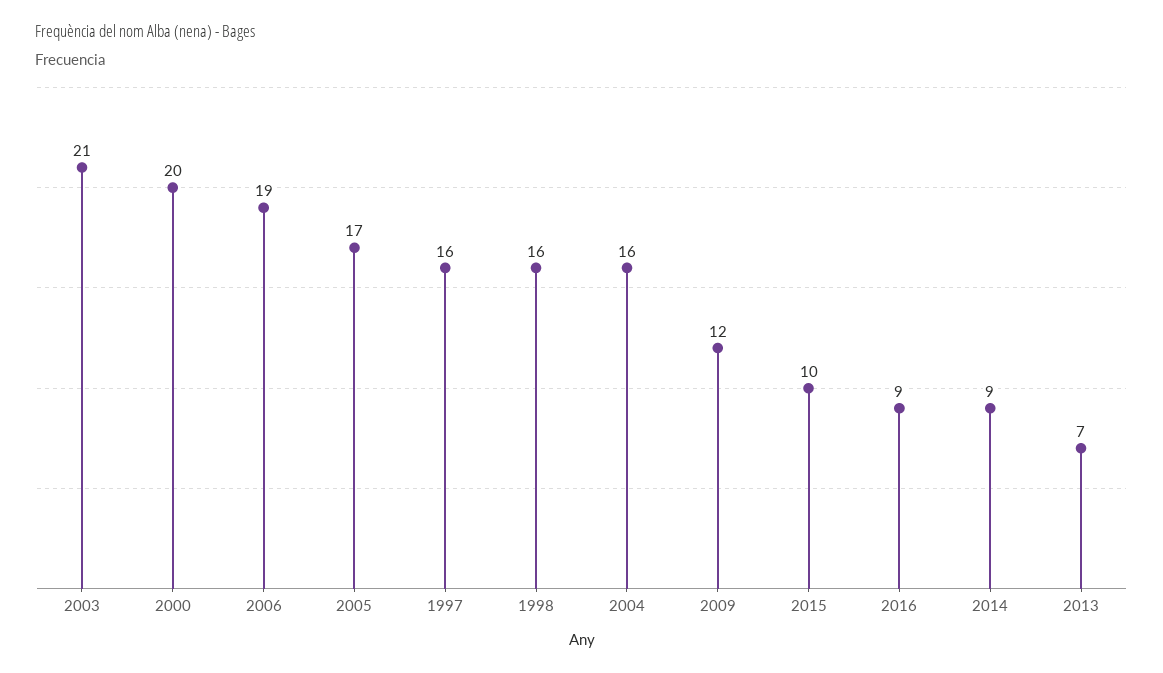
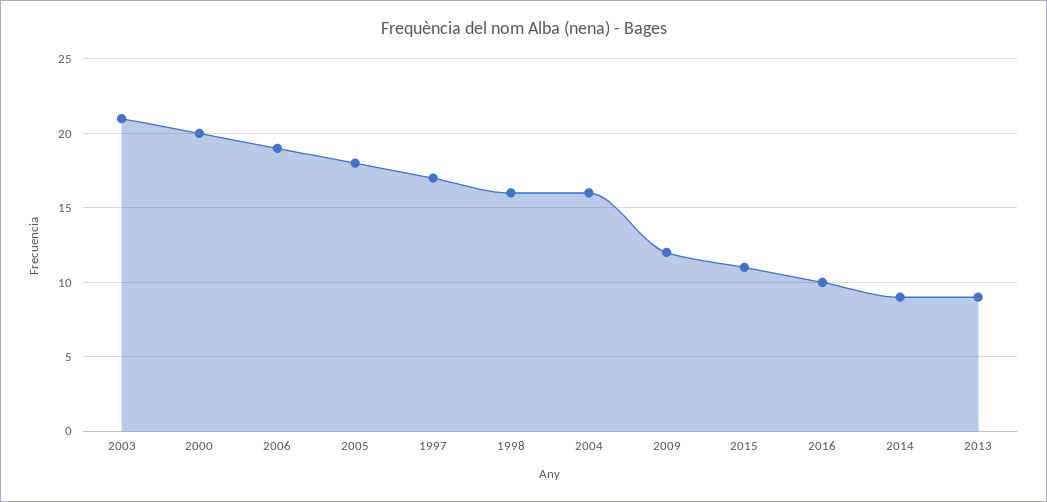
  {
    "2003": 21,
    "2000": 20,
    "2006": 19,
-   "2005": 17,
+   "2005": 18,
-   "1997": 16,
+   "1997": 17,
    "1998": 16,
    "2004": 16,
    "2009": 12,
-   "2015": 10,
+   "2015": 11,
-   "2016": 9,
+   "2016": 10,
    "2014": 9,
-   "2013": 7
+   "2013": 9
  }

